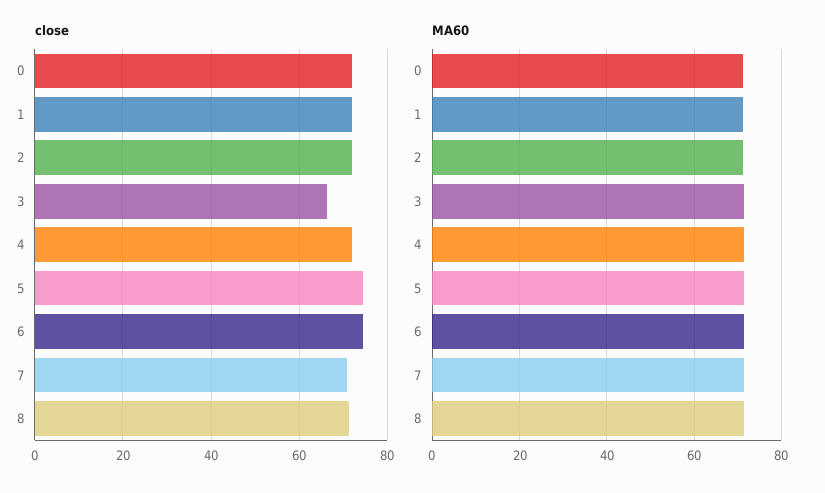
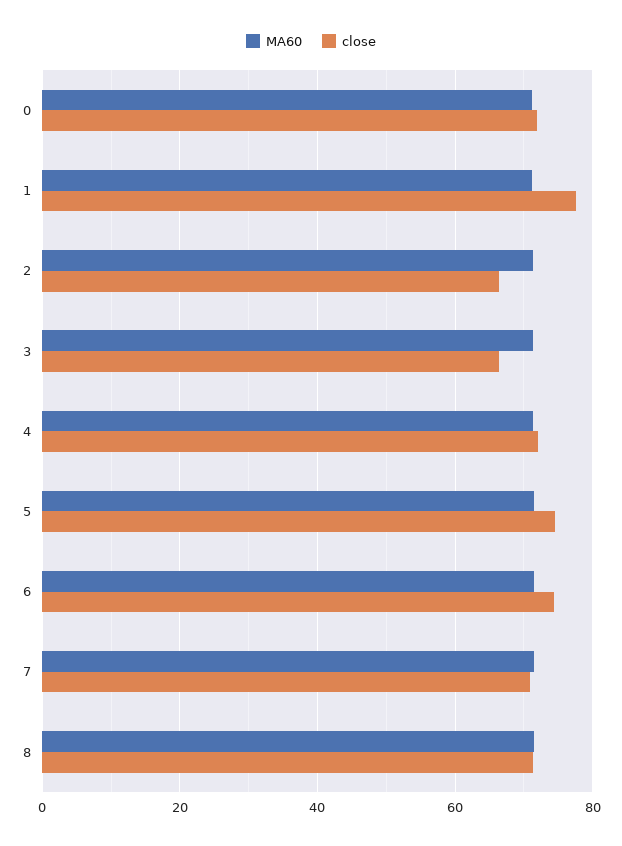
  {
    "close": {
      "0": 72,
-     "1": 72,
+     "1": 78,
-     "2": 72,
+     "2": 66,
      "3": 66,
      "4": 72,
      "5": 74,
      "6": 74,
      "7": 70,
      "8": 72
    },
    "MA60": {
      "0": 72,
      "1": 72,
      "2": 72,
      "3": 72,
      "4": 72,
      "5": 72,
      "6": 72,
      "7": 72,
      "8": 72
    }
  }

